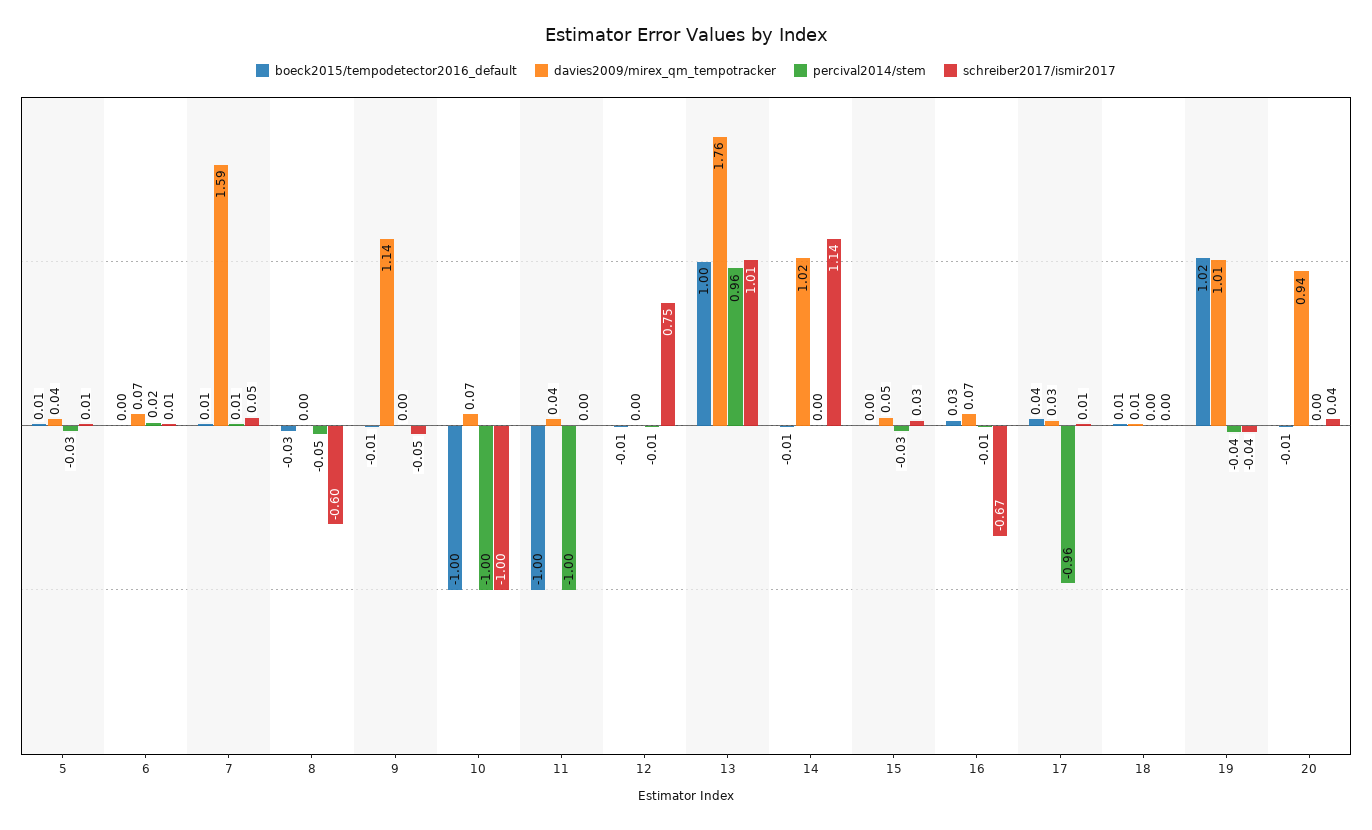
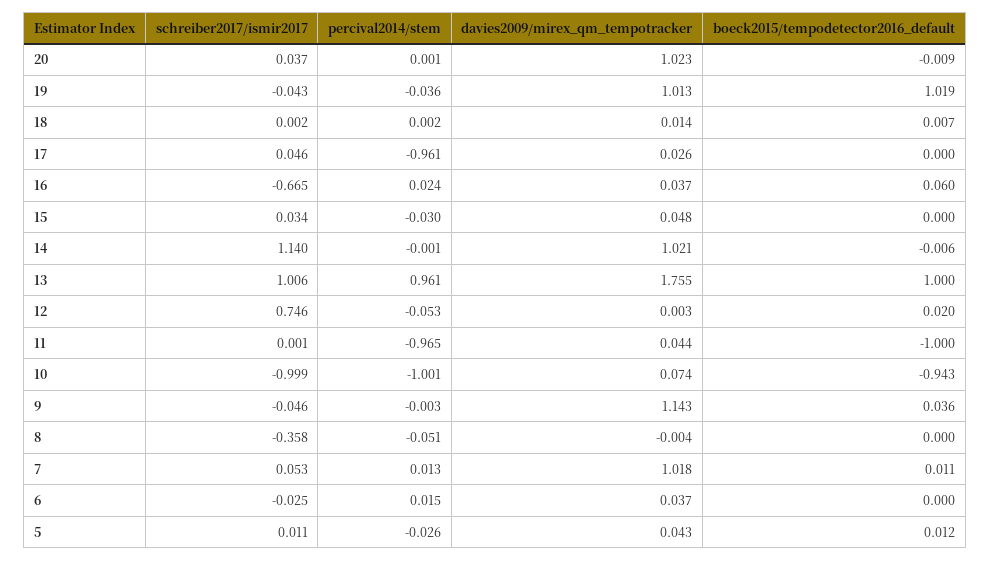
  {
    "boeck2015/tempodetector2016_default": {
      "5": 0.012,
      "6": 0,
      "7": 0.011,
-     "8": -0.03,
+     "8": 0,
-     "9": -0.01,
+     "9": 0.036,
-     "10": -1,
+     "10": -0.943,
      "11": -1,
-     "12": -0.01,
+     "12": 0.02,
      "13": 1,
      "14": -0.006,
      "15": 0,
-     "16": 0.03,
+     "16": 0.06,
-     "17": 0.04,
+     "17": 0,
      "18": 0.007,
      "19": 1.019,
      "20": -0.009
    },
    "davies2009/mirex_qm_tempotracker": {
      "5": 0.043,
-     "6": 0.07,
+     "6": 0.037,
-     "7": 1.59,
+     "7": 1.018,
      "8": -0.004,
      "9": 1.143,
      "10": 0.074,
      "11": 0.044,
      "12": 0.003,
      "13": 1.755,
      "14": 1.021,
      "15": 0.048,
-     "16": 0.07,
+     "16": 0.037,
      "17": 0.026,
      "18": 0.014,
      "19": 1.013,
-     "20": 0.94
+     "20": 1.023
    },
    "percival2014/stem": {
      "5": -0.026,
      "6": 0.015,
      "7": 0.013,
      "8": -0.051,
      "9": -0.003,
      "10": -1.001,
-     "11": -1,
+     "11": -0.965,
-     "12": -0.01,
+     "12": -0.053,
      "13": 0.961,
      "14": -0.001,
      "15": -0.03,
-     "16": -0.01,
+     "16": 0.024,
      "17": -0.961,
      "18": 0.002,
      "19": -0.036,
      "20": 0.001
    },
    "schreiber2017/ismir2017": {
      "5": 0.011,
-     "6": 0.01,
+     "6": -0.025,
      "7": 0.053,
-     "8": -0.6,
+     "8": -0.358,
      "9": -0.046,
      "10": -0.999,
      "11": 0.001,
      "12": 0.746,
      "13": 1.006,
      "14": 1.14,
      "15": 0.034,
      "16": -0.665,
-     "17": 0.01,
+     "17": 0.046,
      "18": 0.002,
      "19": -0.043,
      "20": 0.037
    }
  }

